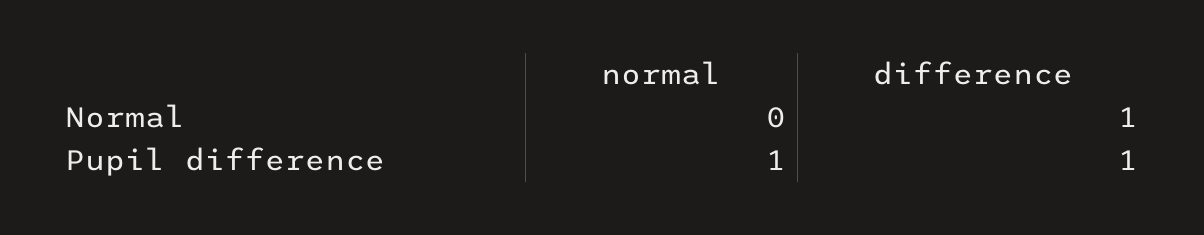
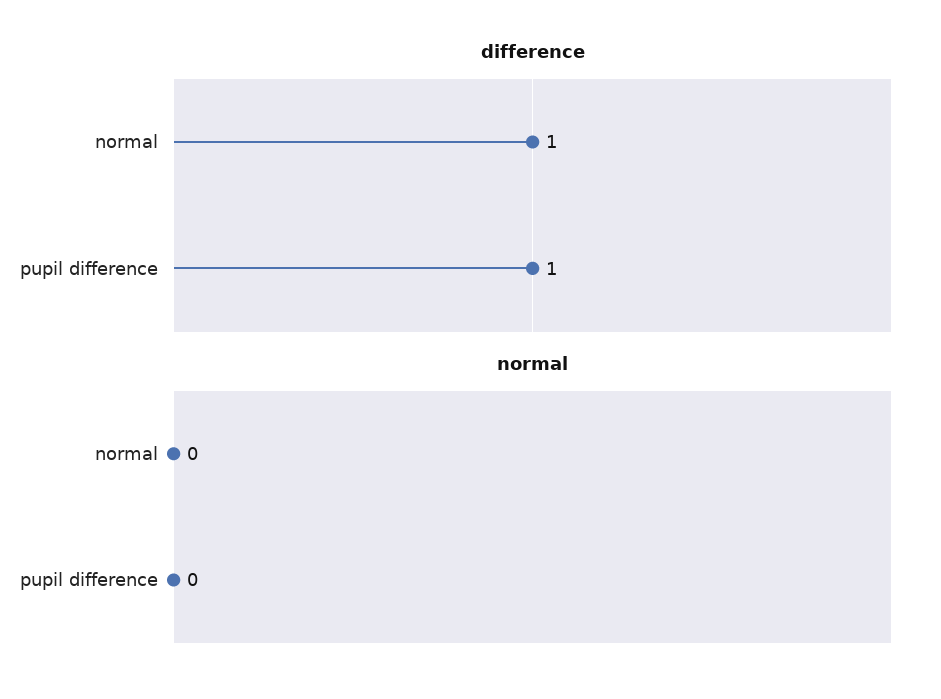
  {
    "normal": {
      "Normal": 0,
-     "Pupil difference": 1
+     "Pupil difference": 0
    },
    "difference": {
      "Normal": 1,
      "Pupil difference": 1
    }
  }

